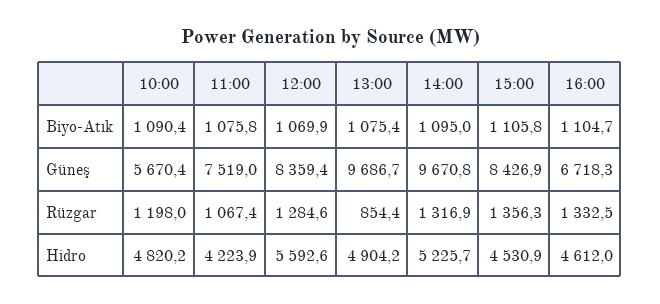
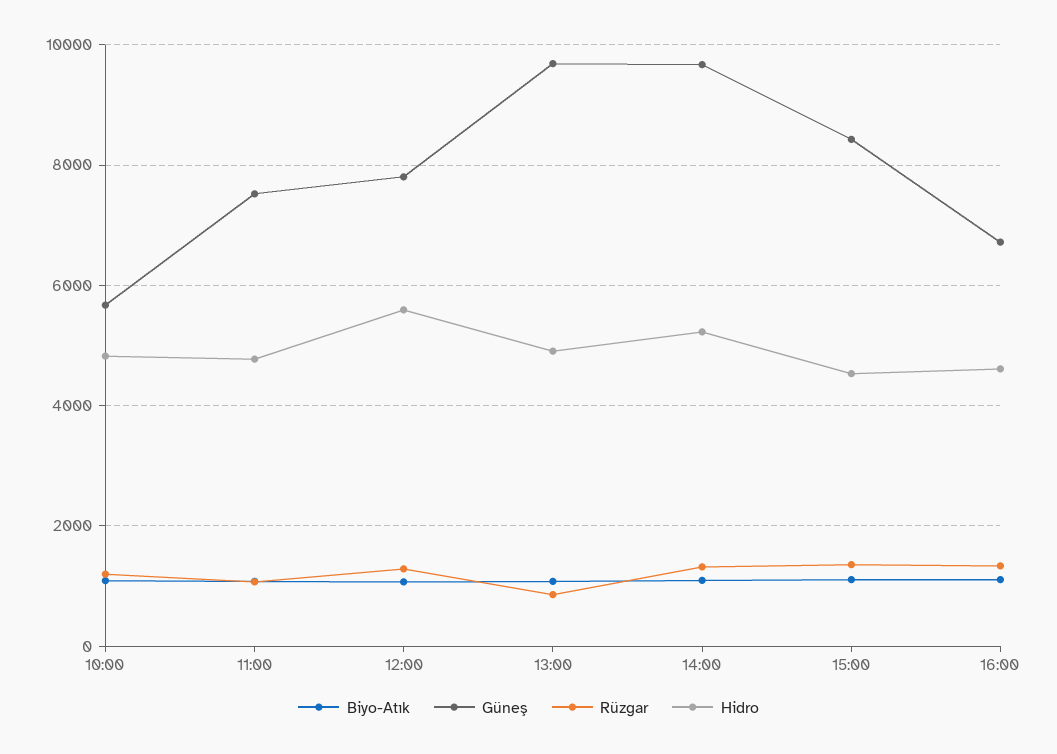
  {
    "Biyo-Atık": {
      "10:00": 1090.4,
      "11:00": 1075.8,
      "12:00": 1069.9,
      "13:00": 1075.4,
      "14:00": 1095,
      "15:00": 1105.8,
      "16:00": 1104.7
    },
    "Güneş": {
      "10:00": 5670.4,
      "11:00": 7519,
-     "12:00": 8359.4,
+     "12:00": 7800,
      "13:00": 9686.7,
      "14:00": 9670.8,
      "15:00": 8426.9,
      "16:00": 6718.3
    },
    "Rüzgar": {
      "10:00": 1198,
      "11:00": 1067.4,
      "12:00": 1284.6,
      "13:00": 854.4,
      "14:00": 1316.9,
      "15:00": 1356.3,
      "16:00": 1332.5
    },
    "Hidro": {
      "10:00": 4820.2,
-     "11:00": 4223.9,
+     "11:00": 4800,
      "12:00": 5592.6,
      "13:00": 4904.2,
      "14:00": 5225.7,
      "15:00": 4530.9,
      "16:00": 4612
    }
  }

